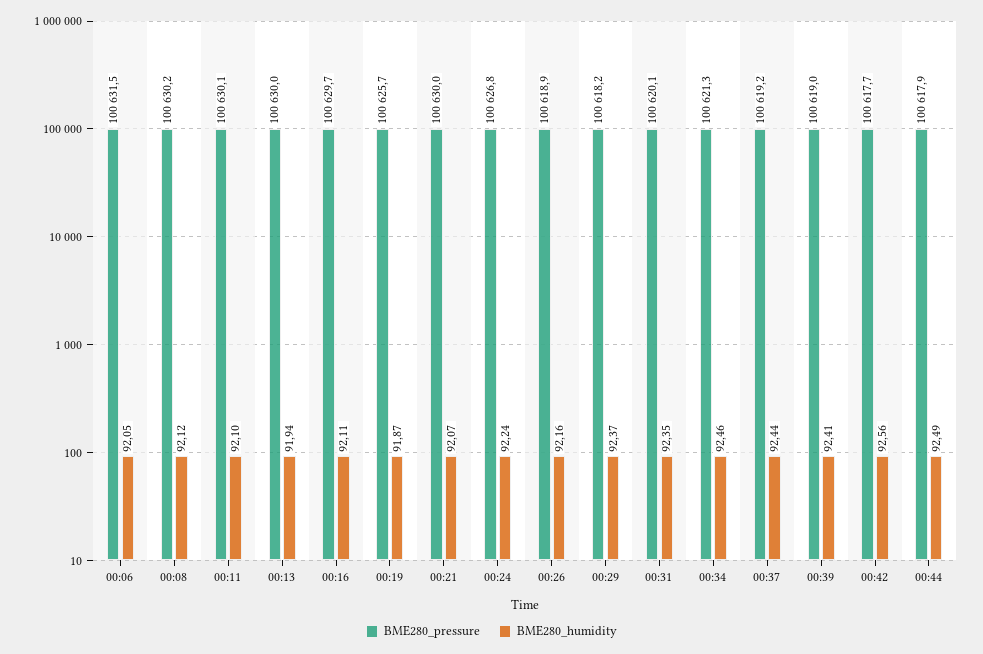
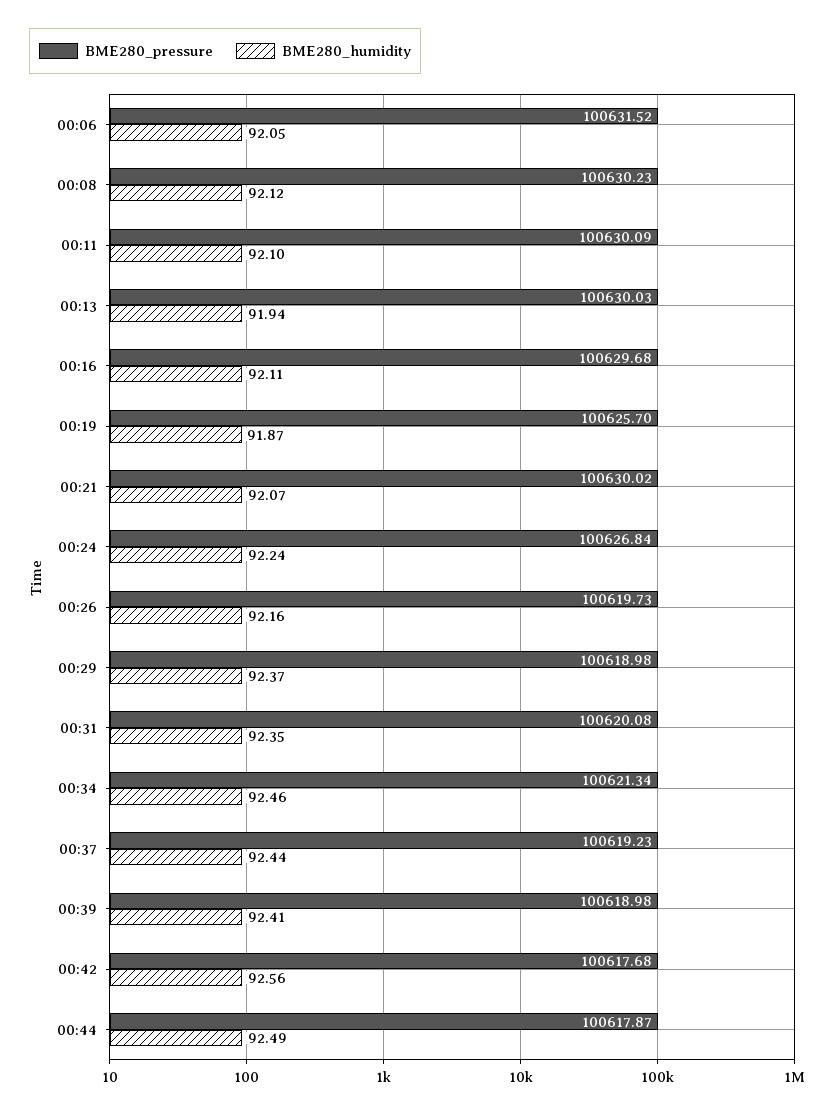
  {
    "BME280_pressure": {
      "00:06": 100631.52,
      "00:08": 100630.23,
      "00:11": 100630.09,
      "00:13": 100630.03,
      "00:16": 100629.68,
      "00:19": 100625.7,
      "00:21": 100630.02,
      "00:24": 100626.84,
-     "00:26": 100618.9,
+     "00:26": 100619.73,
-     "00:29": 100618.2,
+     "00:29": 100618.98,
      "00:31": 100620.08,
      "00:34": 100621.34,
      "00:37": 100619.23,
      "00:39": 100618.98,
      "00:42": 100617.68,
      "00:44": 100617.87
    },
    "BME280_humidity": {
      "00:06": 92.05,
      "00:08": 92.12,
      "00:11": 92.1,
      "00:13": 91.94,
      "00:16": 92.11,
      "00:19": 91.87,
      "00:21": 92.07,
      "00:24": 92.24,
      "00:26": 92.16,
      "00:29": 92.37,
      "00:31": 92.35,
      "00:34": 92.46,
      "00:37": 92.44,
      "00:39": 92.41,
      "00:42": 92.56,
      "00:44": 92.49
    }
  }

